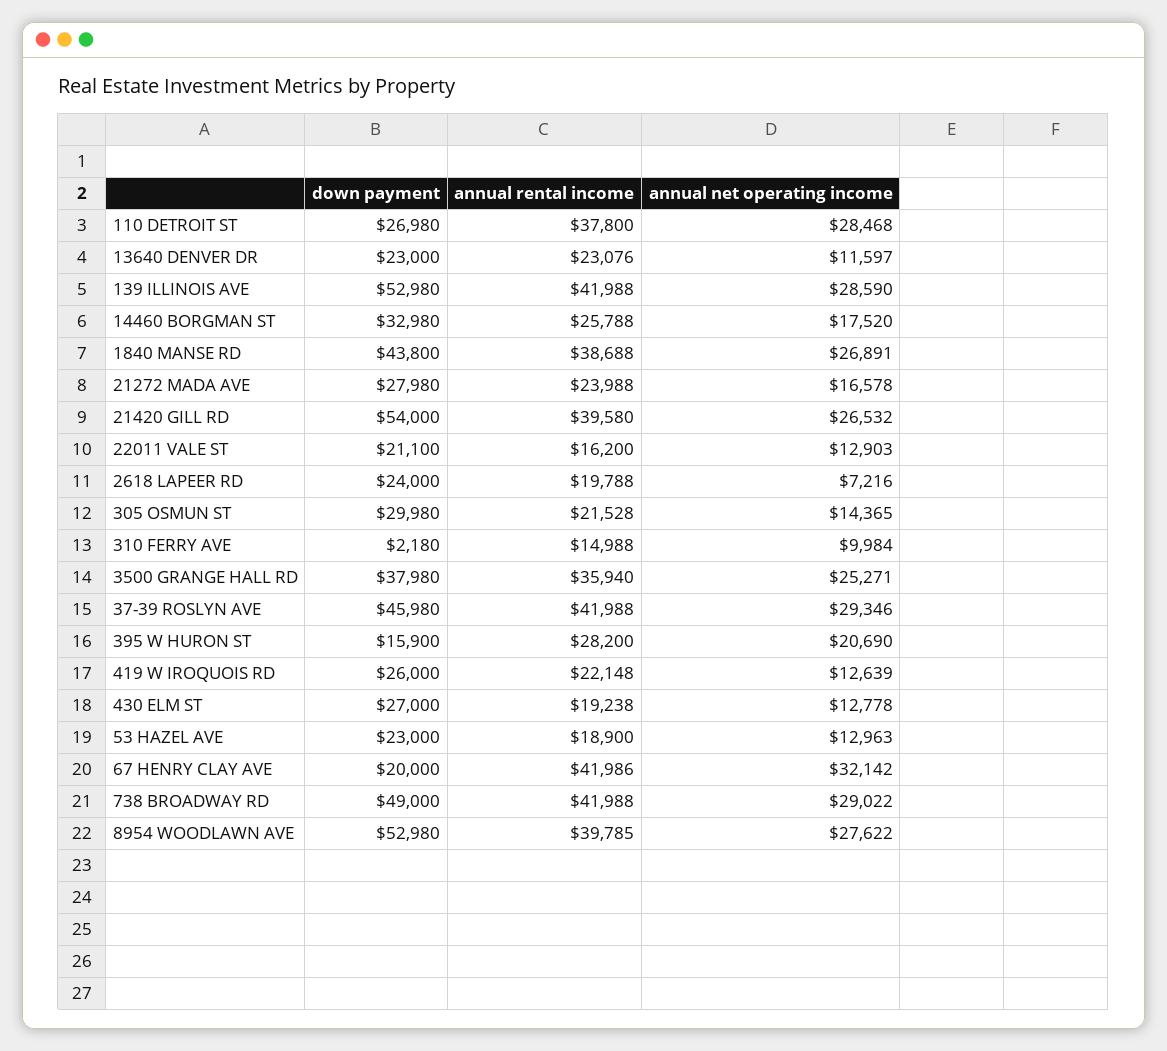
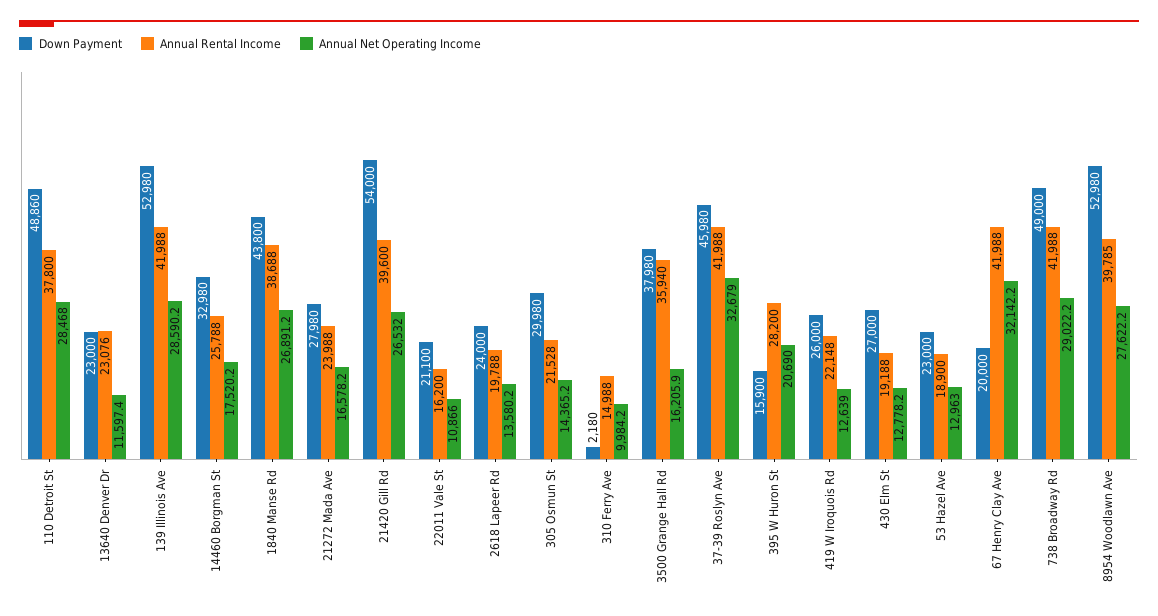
  {
    "down payment": {
-     "110 DETROIT ST": 26980,
+     "110 DETROIT ST": 48860,
      "13640 DENVER DR": 23000,
      "139 ILLINOIS AVE": 52980,
      "14460 BORGMAN ST": 32980,
      "1840 MANSE RD": 43800,
      "21272 MADA AVE": 27980,
      "21420 GILL RD": 54000,
      "22011 VALE ST": 21100,
      "2618 LAPEER RD": 24000,
      "305 OSMUN ST": 29980,
      "310 FERRY AVE": 2180,
      "3500 GRANGE HALL RD": 37980,
      "37-39 ROSLYN AVE": 45980,
      "395 W HURON ST": 15900,
      "419 W IROQUOIS RD": 26000,
      "430 ELM ST": 27000,
      "53 HAZEL AVE": 23000,
      "67 HENRY CLAY AVE": 20000,
      "738 BROADWAY RD": 49000,
      "8954 WOODLAWN AVE": 52980
    },
    "annual rental income": {
      "110 DETROIT ST": 37800,
      "13640 DENVER DR": 23076,
      "139 ILLINOIS AVE": 41988,
      "14460 BORGMAN ST": 25788,
      "1840 MANSE RD": 38688,
      "21272 MADA AVE": 23988,
-     "21420 GILL RD": 39580,
+     "21420 GILL RD": 39600,
      "22011 VALE ST": 16200,
      "2618 LAPEER RD": 19788,
      "305 OSMUN ST": 21528,
      "310 FERRY AVE": 14988,
      "3500 GRANGE HALL RD": 35940,
      "37-39 ROSLYN AVE": 41988,
      "395 W HURON ST": 28200,
      "419 W IROQUOIS RD": 22148,
-     "430 ELM ST": 19238,
+     "430 ELM ST": 19188,
      "53 HAZEL AVE": 18900,
-     "67 HENRY CLAY AVE": 41986,
+     "67 HENRY CLAY AVE": 41988,
      "738 BROADWAY RD": 41988,
      "8954 WOODLAWN AVE": 39785
    },
    "annual net operating income": {
      "110 DETROIT ST": 28468,
      "13640 DENVER DR": 11597.4,
      "139 ILLINOIS AVE": 28590.2,
      "14460 BORGMAN ST": 17520.2,
      "1840 MANSE RD": 26891.2,
      "21272 MADA AVE": 16578.2,
      "21420 GILL RD": 26532,
-     "22011 VALE ST": 12903,
+     "22011 VALE ST": 10866,
-     "2618 LAPEER RD": 7216,
+     "2618 LAPEER RD": 13580.2,
      "305 OSMUN ST": 14365.2,
      "310 FERRY AVE": 9984.2,
-     "3500 GRANGE HALL RD": 25271,
+     "3500 GRANGE HALL RD": 16205.9,
-     "37-39 ROSLYN AVE": 29346,
+     "37-39 ROSLYN AVE": 32679,
      "395 W HURON ST": 20690,
      "419 W IROQUOIS RD": 12639,
      "430 ELM ST": 12778.2,
      "53 HAZEL AVE": 12963,
      "67 HENRY CLAY AVE": 32142.2,
      "738 BROADWAY RD": 29022.2,
      "8954 WOODLAWN AVE": 27622.2
    }
  }

